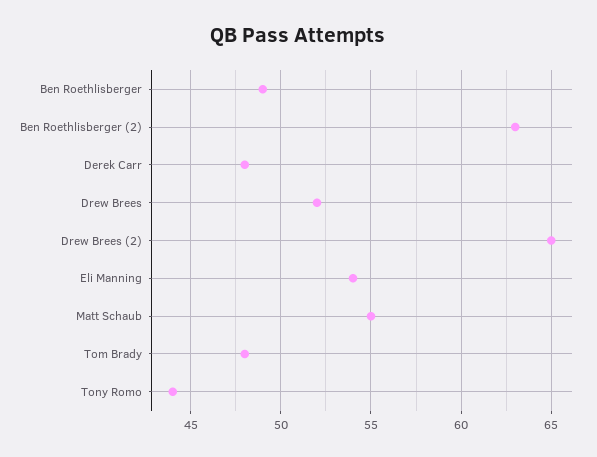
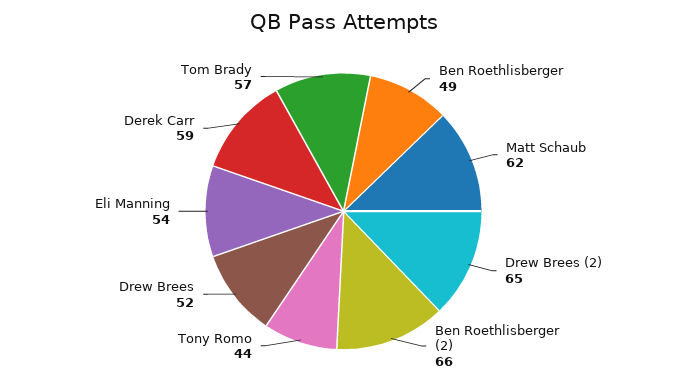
  {
    "Ben Roethlisberger": 49,
-   "Ben Roethlisberger (2)": 63,
+   "Ben Roethlisberger (2)": 66,
-   "Derek Carr": 48,
+   "Derek Carr": 59,
    "Drew Brees": 52,
    "Drew Brees (2)": 65,
    "Eli Manning": 54,
-   "Matt Schaub": 55,
+   "Matt Schaub": 62,
-   "Tom Brady": 48,
+   "Tom Brady": 57,
    "Tony Romo": 44
  }

